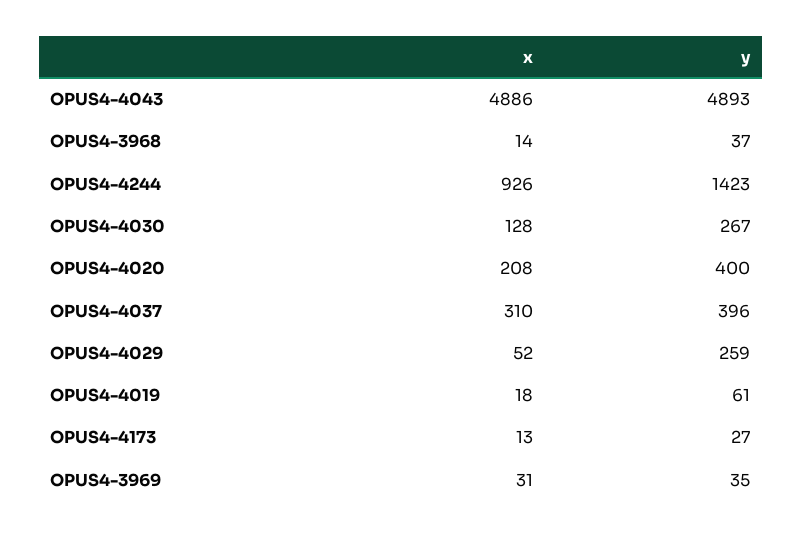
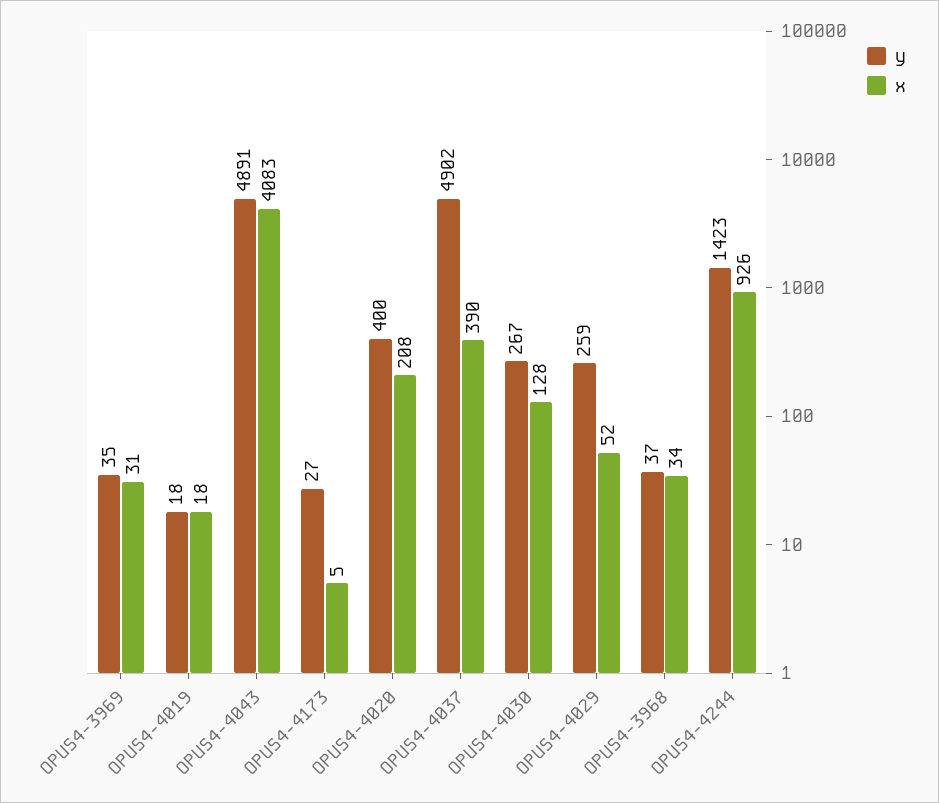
  {
    "x": {
-     "OPUS4-4043": 4886,
+     "OPUS4-4043": 4083,
-     "OPUS4-3968": 14,
+     "OPUS4-3968": 34,
      "OPUS4-4244": 926,
      "OPUS4-4030": 128,
      "OPUS4-4020": 208,
-     "OPUS4-4037": 310,
+     "OPUS4-4037": 390,
      "OPUS4-4029": 52,
      "OPUS4-4019": 18,
-     "OPUS4-4173": 13,
+     "OPUS4-4173": 5,
      "OPUS4-3969": 31
    },
    "y": {
-     "OPUS4-4043": 4893,
+     "OPUS4-4043": 4891,
      "OPUS4-3968": 37,
      "OPUS4-4244": 1423,
      "OPUS4-4030": 267,
      "OPUS4-4020": 400,
-     "OPUS4-4037": 396,
+     "OPUS4-4037": 4902,
      "OPUS4-4029": 259,
-     "OPUS4-4019": 61,
+     "OPUS4-4019": 18,
      "OPUS4-4173": 27,
      "OPUS4-3969": 35
    }
  }

